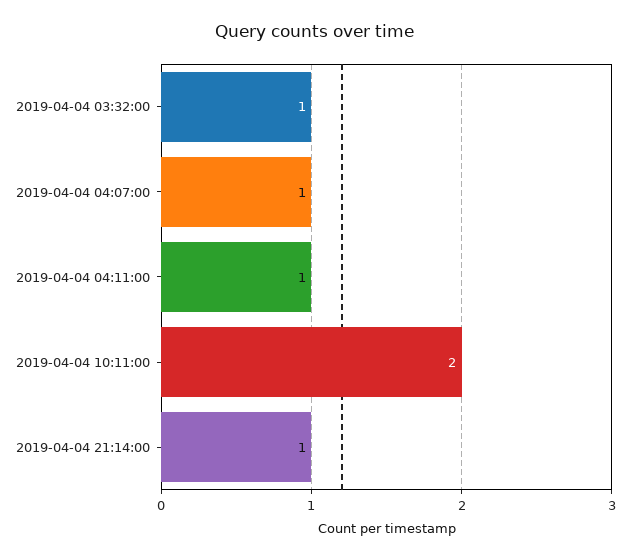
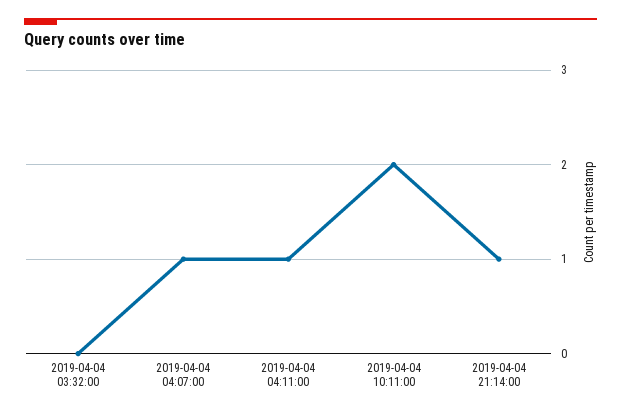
  {
-   "2019-04-04 03:32:00": 1,
+   "2019-04-04 03:32:00": 0,
    "2019-04-04 04:07:00": 1,
    "2019-04-04 04:11:00": 1,
    "2019-04-04 10:11:00": 2,
    "2019-04-04 21:14:00": 1
  }

